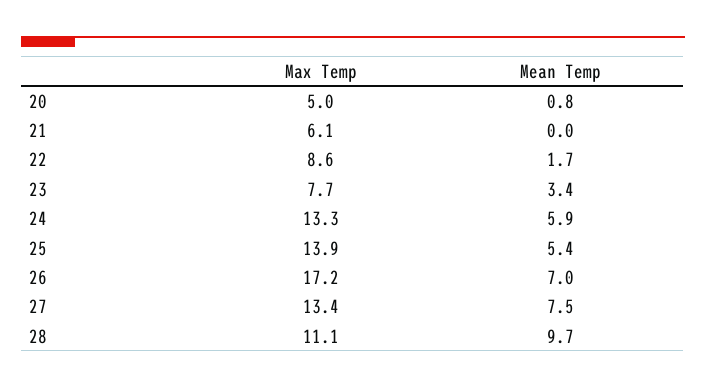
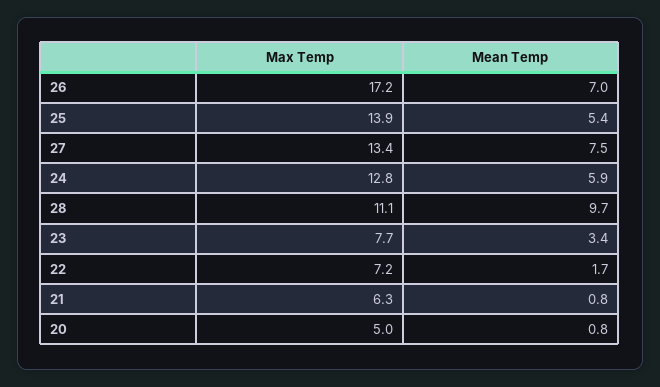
  {
    "Max Temp": {
      "20": 5,
-     "21": 6.1,
+     "21": 6.3,
-     "22": 8.6,
+     "22": 7.2,
      "23": 7.7,
-     "24": 13.3,
+     "24": 12.8,
      "25": 13.9,
      "26": 17.2,
      "27": 13.4,
      "28": 11.1
    },
    "Mean Temp": {
      "20": 0.8,
-     "21": 0,
+     "21": 0.8,
      "22": 1.7,
      "23": 3.4,
      "24": 5.9,
      "25": 5.4,
      "26": 7,
      "27": 7.5,
      "28": 9.7
    }
  }

